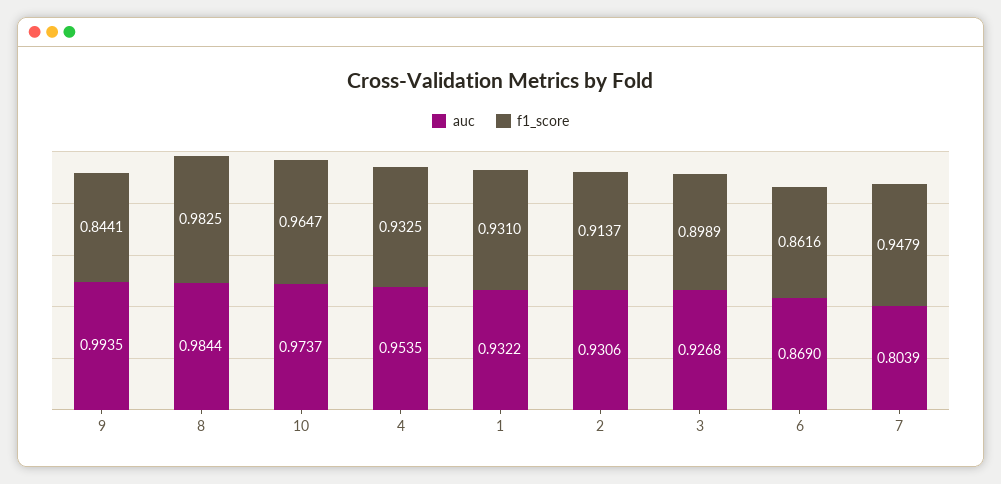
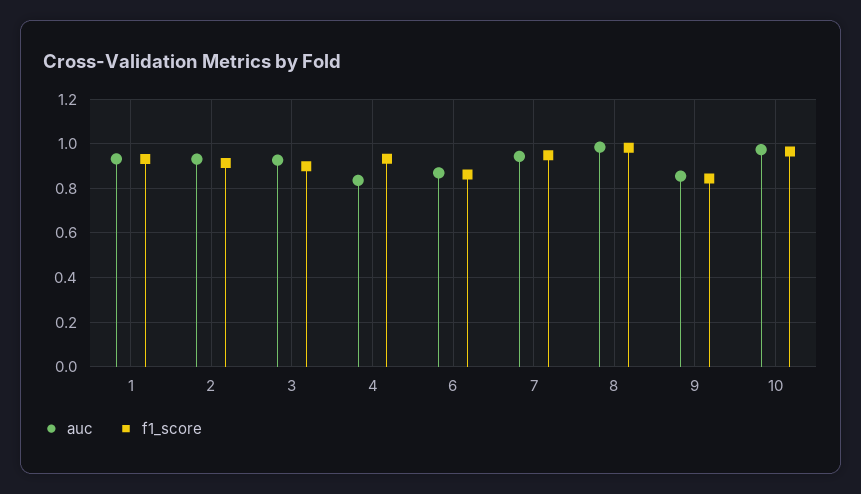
  {
    "auc": {
-     "9": 0.9935,
+     "9": 0.85,
      "8": 0.9844,
      "10": 0.9737,
-     "4": 0.9535,
+     "4": 0.85,
      "1": 0.9322,
      "2": 0.9306,
      "3": 0.9268,
      "6": 0.869,
-     "7": 0.8039
+     "7": 0.95
    },
    "f1_score": {
      "9": 0.8441,
      "8": 0.9825,
      "10": 0.9647,
      "4": 0.9325,
      "1": 0.931,
      "2": 0.9137,
      "3": 0.8989,
      "6": 0.8616,
      "7": 0.9479
    }
  }

